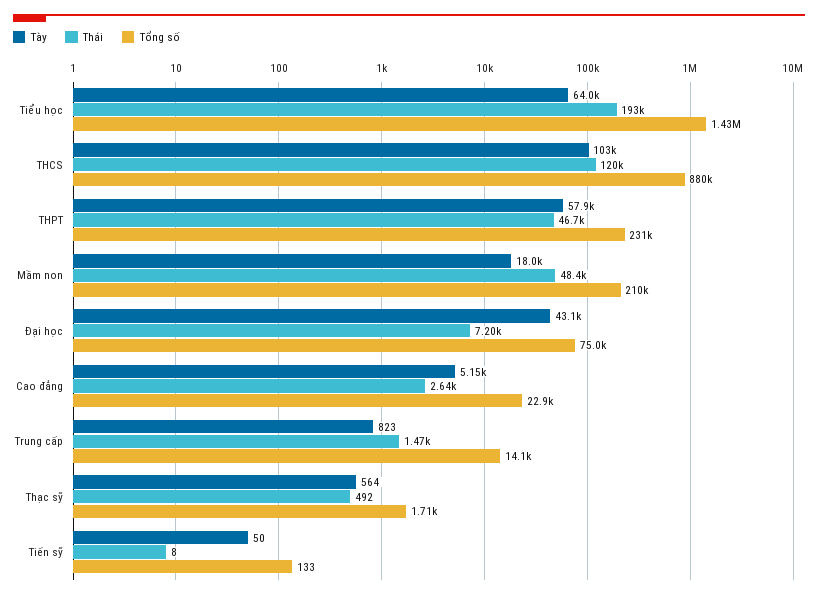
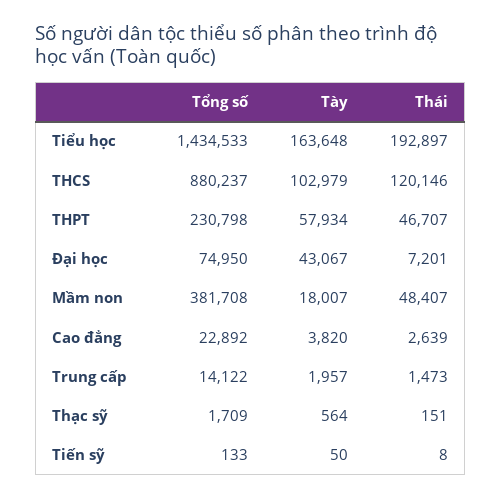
  {
    "Tày": {
-     "Tiểu học": 64000,
+     "Tiểu học": 163648,
      "THCS": 102979,
      "THPT": 57934,
      "Mầm non": 18007,
      "Đại học": 43067,
-     "Cao đẳng": 5150,
+     "Cao đẳng": 3820,
-     "Trung cấp": 823,
+     "Trung cấp": 1957,
      "Thạc sỹ": 564,
      "Tiến sỹ": 50
    },
    "Thái": {
      "Tiểu học": 192897,
      "THCS": 120146,
      "THPT": 46707,
      "Mầm non": 48407,
      "Đại học": 7201,
      "Cao đẳng": 2639,
      "Trung cấp": 1473,
-     "Thạc sỹ": 492,
+     "Thạc sỹ": 151,
      "Tiến sỹ": 8
    },
    "Tổng số": {
      "Tiểu học": 1434533,
      "THCS": 880237,
      "THPT": 230798,
-     "Mầm non": 210000,
+     "Mầm non": 381708,
      "Đại học": 74950,
      "Cao đẳng": 22892,
      "Trung cấp": 14122,
      "Thạc sỹ": 1709,
      "Tiến sỹ": 133
    }
  }

